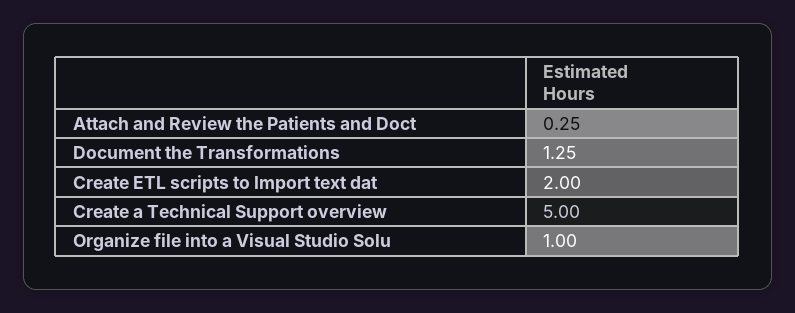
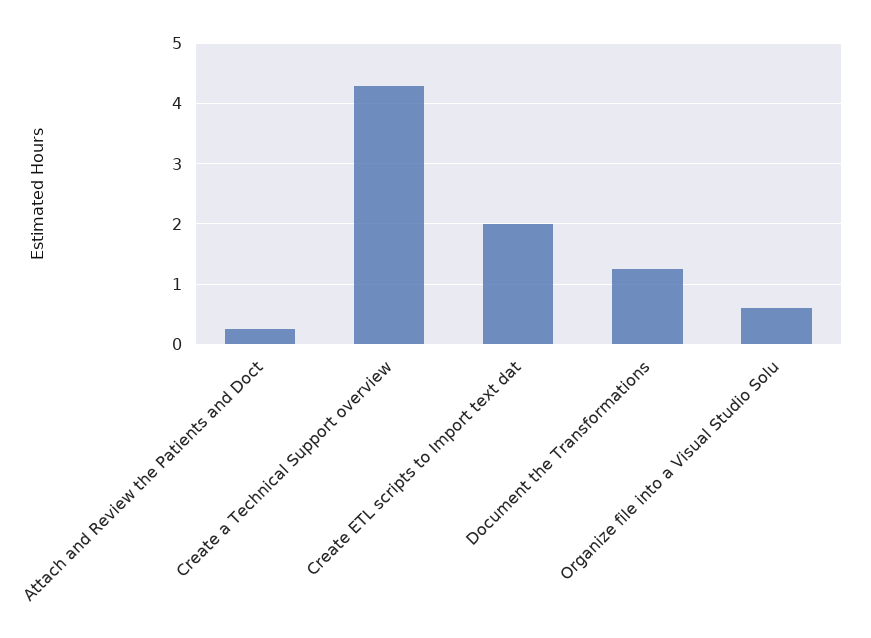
  {
    "Attach and Review the Patients and Doct": 0.25,
    "Document the Transformations": 1.25,
    "Create ETL scripts to Import text dat": 2,
-   "Create a Technical Support overview": 5,
+   "Create a Technical Support overview": 4.3,
-   "Organize file into a Visual Studio Solu": 1
+   "Organize file into a Visual Studio Solu": 0.6
  }

